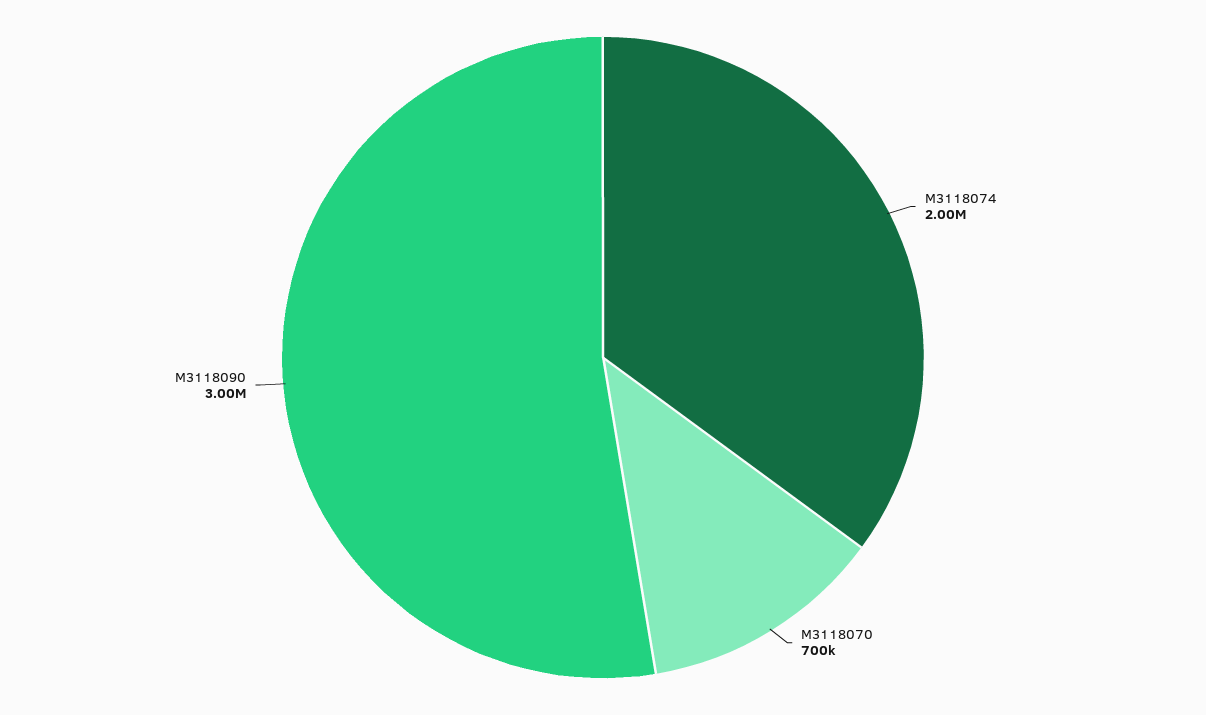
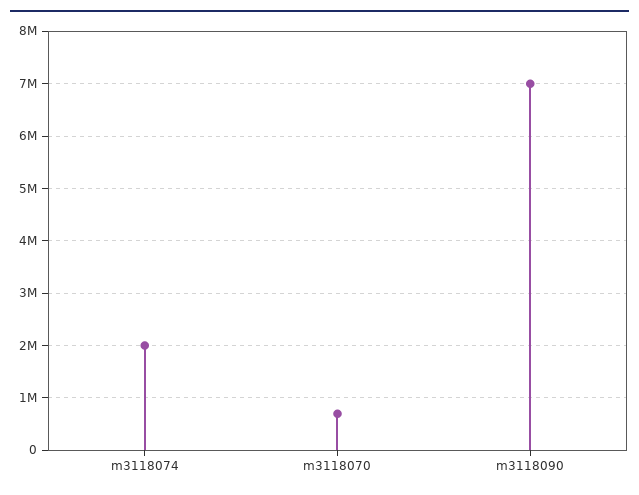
  {
    "M3118074": 2000000,
    "M3118070": 700000,
-   "M3118090": 3000000
+   "M3118090": 7000000
  }

